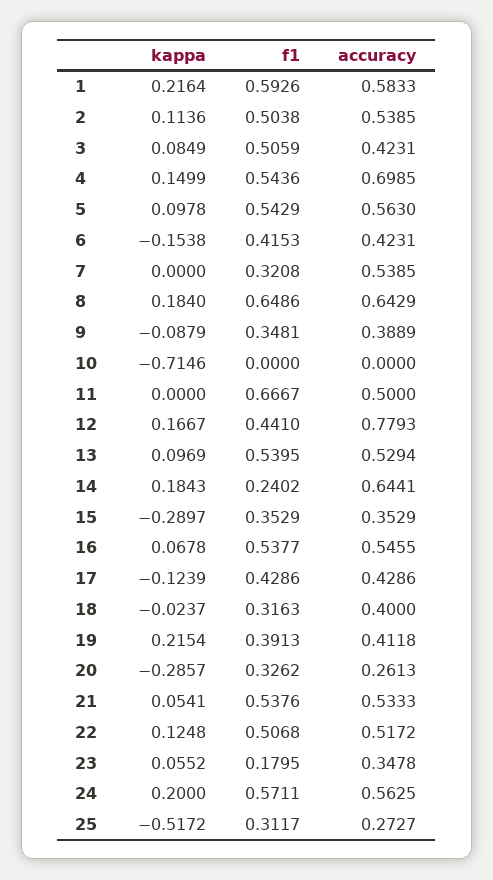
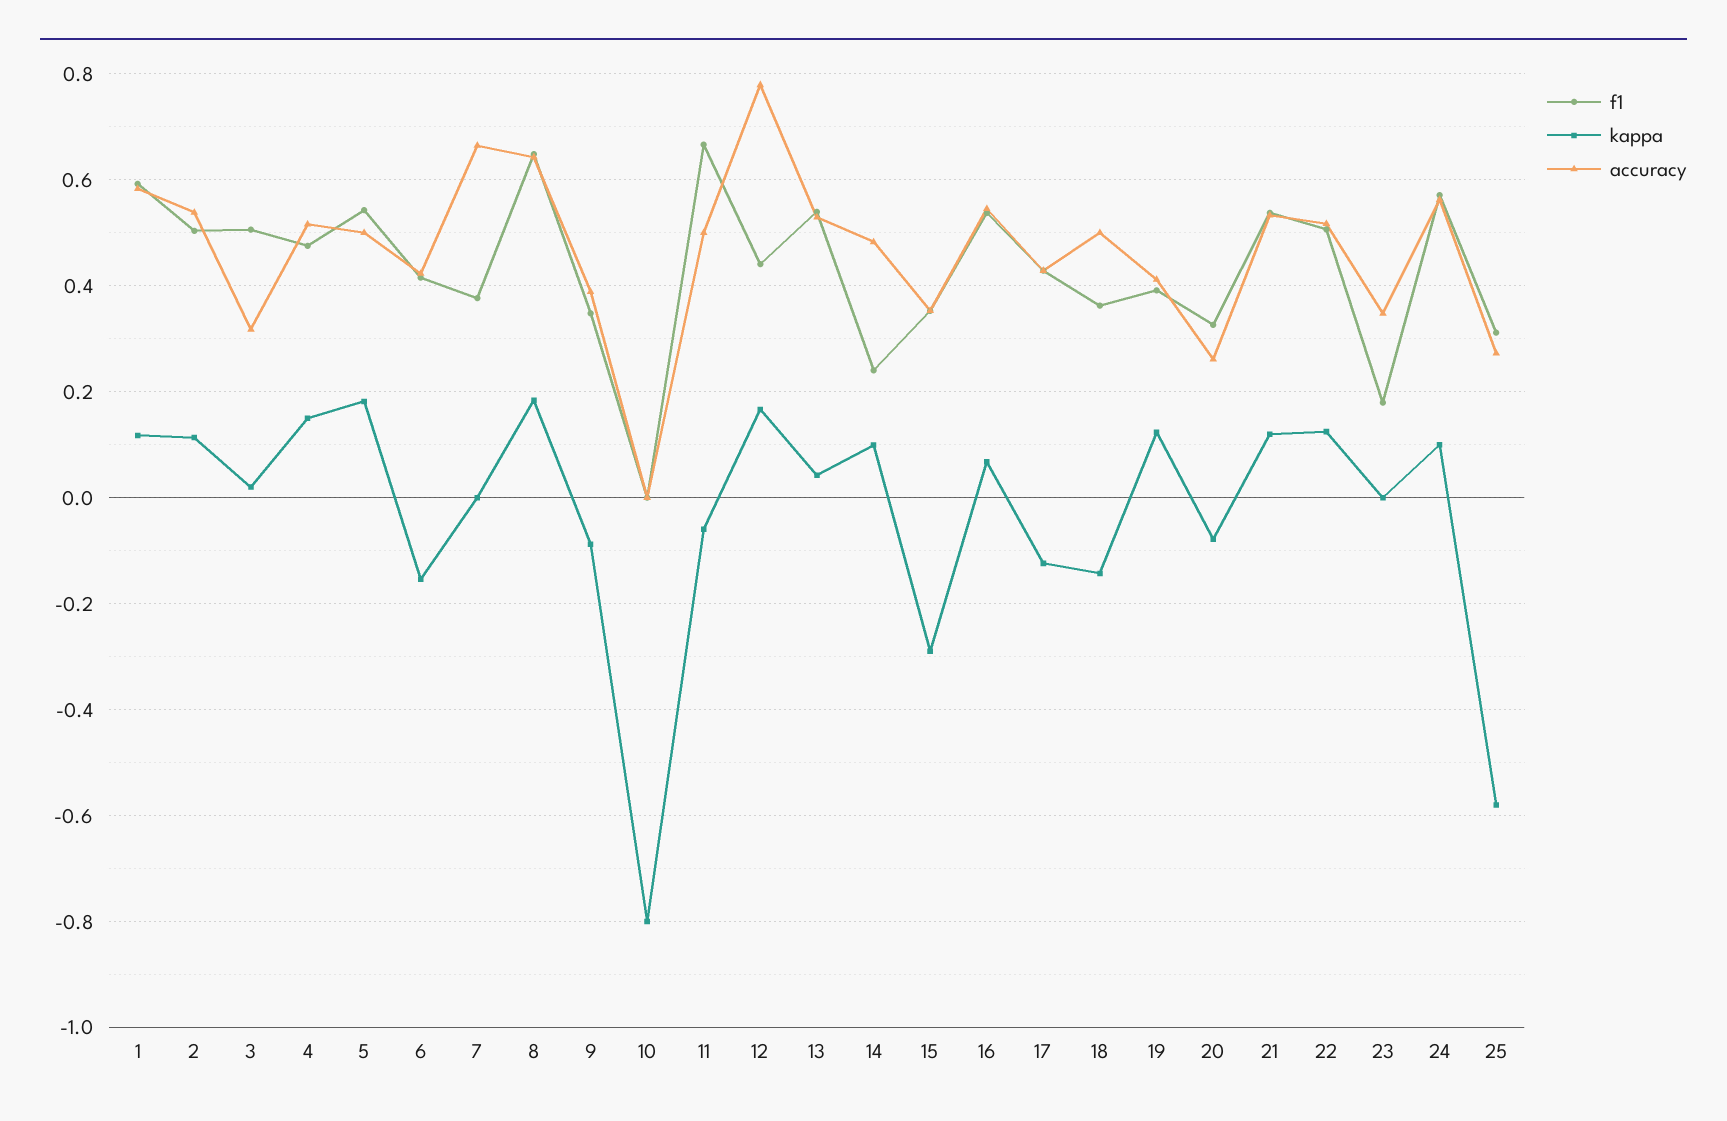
  {
    "kappa": {
-     "1": 0.2164,
+     "1": 0.12,
      "2": 0.1136,
-     "3": 0.0849,
+     "3": 0.02,
      "4": 0.1499,
-     "5": 0.0978,
+     "5": 0.18,
      "6": -0.1538,
      "7": 0,
      "8": 0.184,
      "9": -0.0879,
-     "10": -0.7146,
+     "10": -0.8,
-     "11": 0,
+     "11": -0.06,
      "12": 0.1667,
-     "13": 0.0969,
+     "13": 0.04,
-     "14": 0.1843,
+     "14": 0.1,
      "15": -0.2897,
      "16": 0.0678,
      "17": -0.1239,
-     "18": -0.0237,
+     "18": -0.14,
-     "19": 0.2154,
+     "19": 0.12,
-     "20": -0.2857,
+     "20": -0.08,
-     "21": 0.0541,
+     "21": 0.12,
      "22": 0.1248,
-     "23": 0.0552,
+     "23": 0,
-     "24": 0.2,
+     "24": 0.1,
-     "25": -0.5172
+     "25": -0.58
    },
    "f1": {
      "1": 0.5926,
      "2": 0.5038,
      "3": 0.5059,
-     "4": 0.5436,
+     "4": 0.48,
      "5": 0.5429,
      "6": 0.4153,
-     "7": 0.3208,
+     "7": 0.38,
      "8": 0.6486,
      "9": 0.3481,
      "10": 0,
      "11": 0.6667,
      "12": 0.441,
      "13": 0.5395,
      "14": 0.2402,
      "15": 0.3529,
      "16": 0.5377,
      "17": 0.4286,
-     "18": 0.3163,
+     "18": 0.36,
      "19": 0.3913,
      "20": 0.3262,
      "21": 0.5376,
      "22": 0.5068,
      "23": 0.1795,
      "24": 0.5711,
      "25": 0.3117
    },
    "accuracy": {
      "1": 0.5833,
      "2": 0.5385,
-     "3": 0.4231,
+     "3": 0.32,
-     "4": 0.6985,
+     "4": 0.52,
-     "5": 0.563,
+     "5": 0.5,
      "6": 0.4231,
-     "7": 0.5385,
+     "7": 0.66,
      "8": 0.6429,
      "9": 0.3889,
      "10": 0,
      "11": 0.5,
      "12": 0.7793,
      "13": 0.5294,
-     "14": 0.6441,
+     "14": 0.48,
      "15": 0.3529,
      "16": 0.5455,
      "17": 0.4286,
-     "18": 0.4,
+     "18": 0.5,
      "19": 0.4118,
      "20": 0.2613,
      "21": 0.5333,
      "22": 0.5172,
      "23": 0.3478,
      "24": 0.5625,
      "25": 0.2727
    }
  }

